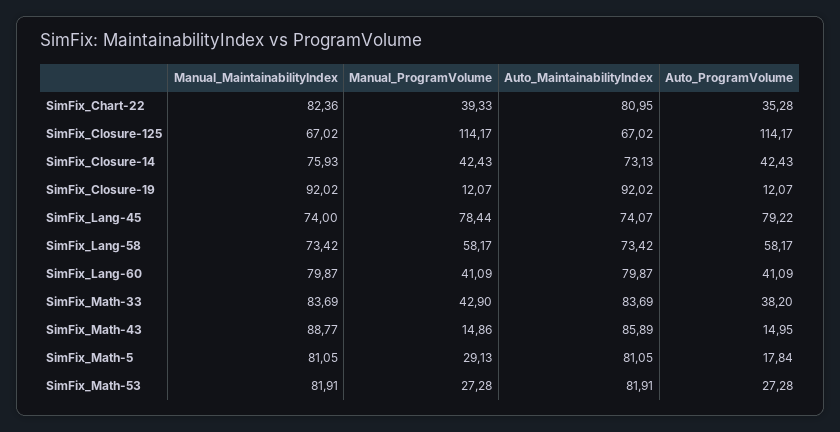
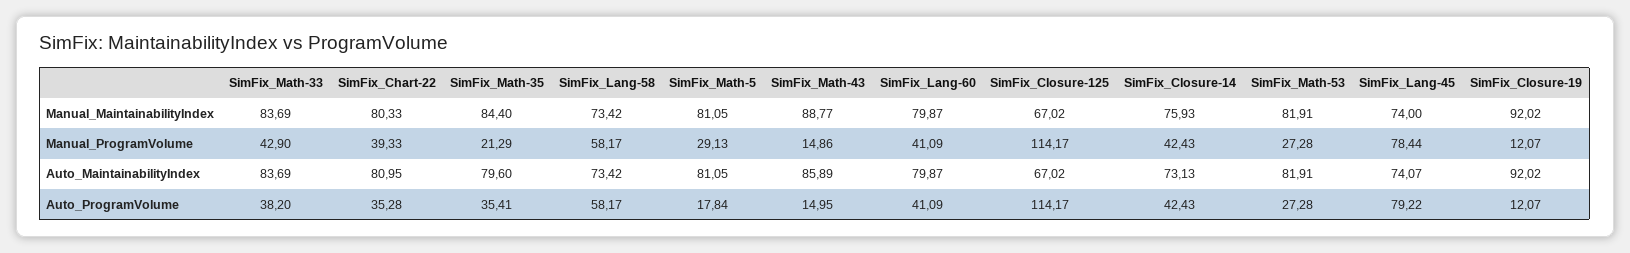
  {
    "Manual_MaintainabilityIndex": {
-     "SimFix_Chart-22": 82.36,
+     "SimFix_Chart-22": 80.33,
      "SimFix_Closure-125": 67.02,
      "SimFix_Closure-14": 75.93,
      "SimFix_Closure-19": 92.02,
      "SimFix_Lang-45": 74,
      "SimFix_Lang-58": 73.42,
      "SimFix_Lang-60": 79.87,
      "SimFix_Math-33": 83.69,
      "SimFix_Math-43": 88.77,
      "SimFix_Math-5": 81.05,
-     "SimFix_Math-53": 81.91
+     "SimFix_Math-53": 81.91,
+     "SimFix_Math-35": 84.4
    },
    "Manual_ProgramVolume": {
      "SimFix_Chart-22": 39.33,
      "SimFix_Closure-125": 114.17,
      "SimFix_Closure-14": 42.43,
      "SimFix_Closure-19": 12.07,
      "SimFix_Lang-45": 78.44,
      "SimFix_Lang-58": 58.17,
      "SimFix_Lang-60": 41.09,
      "SimFix_Math-33": 42.9,
      "SimFix_Math-43": 14.86,
      "SimFix_Math-5": 29.13,
-     "SimFix_Math-53": 27.28
+     "SimFix_Math-53": 27.28,
+     "SimFix_Math-35": 21.29
    },
    "Auto_MaintainabilityIndex": {
      "SimFix_Chart-22": 80.95,
      "SimFix_Closure-125": 67.02,
      "SimFix_Closure-14": 73.13,
      "SimFix_Closure-19": 92.02,
      "SimFix_Lang-45": 74.07,
      "SimFix_Lang-58": 73.42,
      "SimFix_Lang-60": 79.87,
      "SimFix_Math-33": 83.69,
      "SimFix_Math-43": 85.89,
      "SimFix_Math-5": 81.05,
-     "SimFix_Math-53": 81.91
+     "SimFix_Math-53": 81.91,
+     "SimFix_Math-35": 79.6
    },
    "Auto_ProgramVolume": {
      "SimFix_Chart-22": 35.28,
      "SimFix_Closure-125": 114.17,
      "SimFix_Closure-14": 42.43,
      "SimFix_Closure-19": 12.07,
      "SimFix_Lang-45": 79.22,
      "SimFix_Lang-58": 58.17,
      "SimFix_Lang-60": 41.09,
      "SimFix_Math-33": 38.2,
      "SimFix_Math-43": 14.95,
      "SimFix_Math-5": 17.84,
-     "SimFix_Math-53": 27.28
+     "SimFix_Math-53": 27.28,
+     "SimFix_Math-35": 35.41
    }
  }

